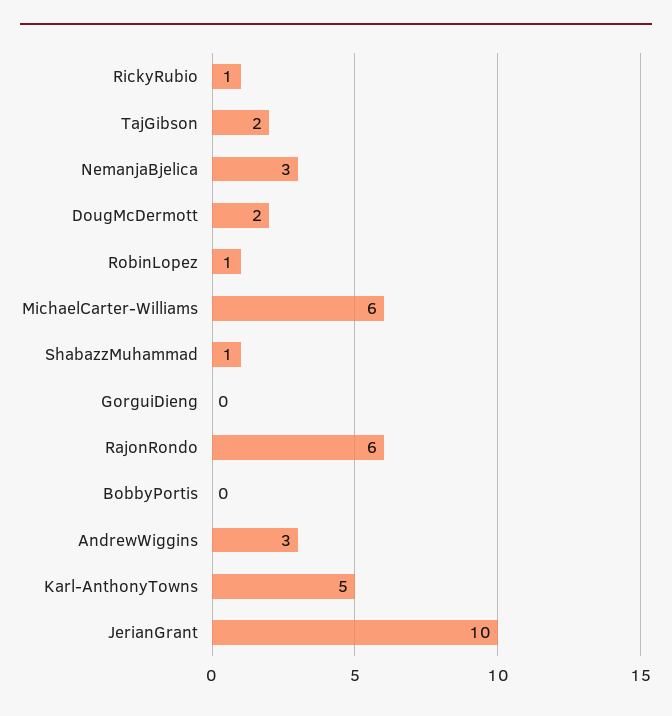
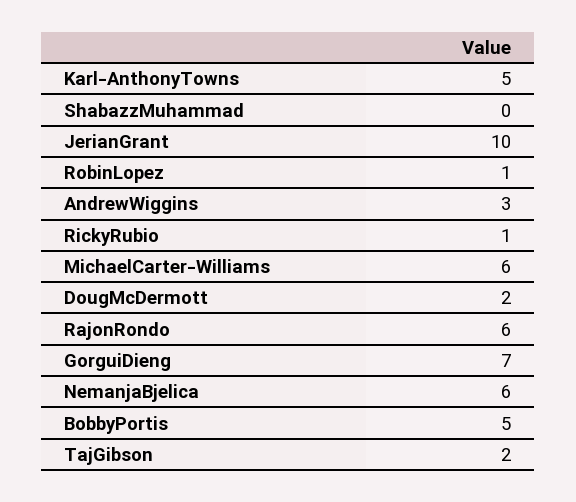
  {
    "RickyRubio": 1,
    "TajGibson": 2,
-   "NemanjaBjelica": 3,
+   "NemanjaBjelica": 6,
    "DougMcDermott": 2,
    "RobinLopez": 1,
    "MichaelCarter-Williams": 6,
-   "ShabazzMuhammad": 1,
+   "ShabazzMuhammad": 0,
-   "GorguiDieng": 0,
+   "GorguiDieng": 7,
    "RajonRondo": 6,
-   "BobbyPortis": 0,
+   "BobbyPortis": 5,
    "AndrewWiggins": 3,
    "Karl-AnthonyTowns": 5,
    "JerianGrant": 10
  }

